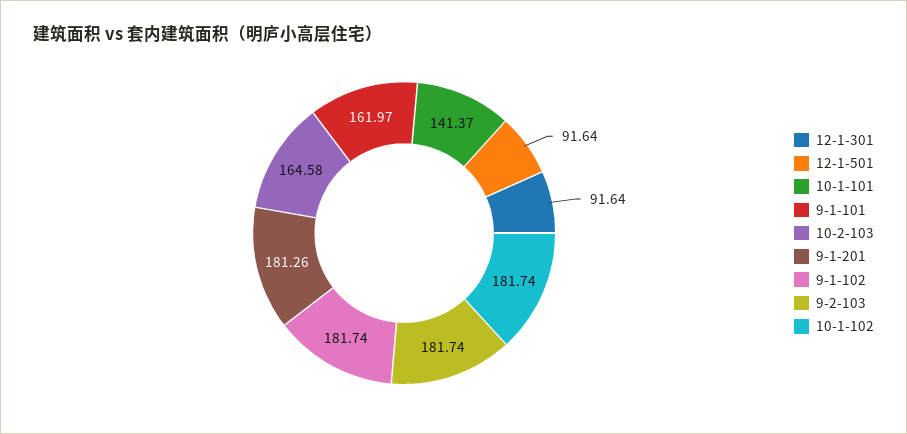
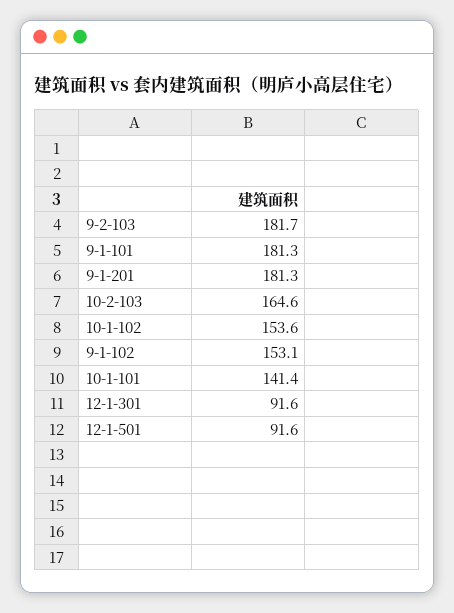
  {
    "12-1-301": 91.64,
    "12-1-501": 91.64,
    "10-1-101": 141.37,
-   "9-1-101": 161.97,
+   "9-1-101": 181.3,
    "10-2-103": 164.58,
    "9-1-201": 181.26,
-   "9-1-102": 181.74,
+   "9-1-102": 153.1,
    "9-2-103": 181.74,
-   "10-1-102": 181.74
+   "10-1-102": 153.6
  }

